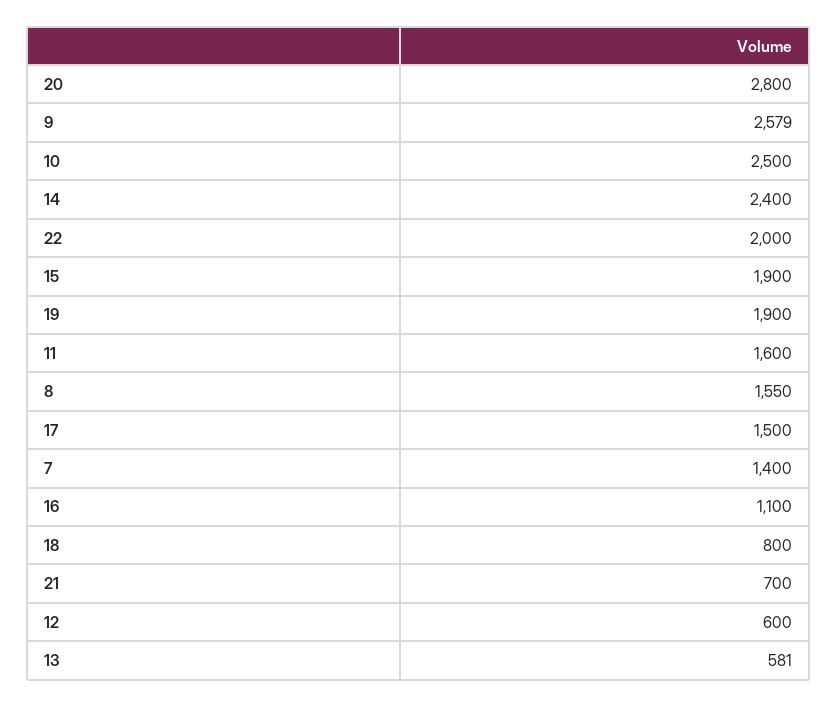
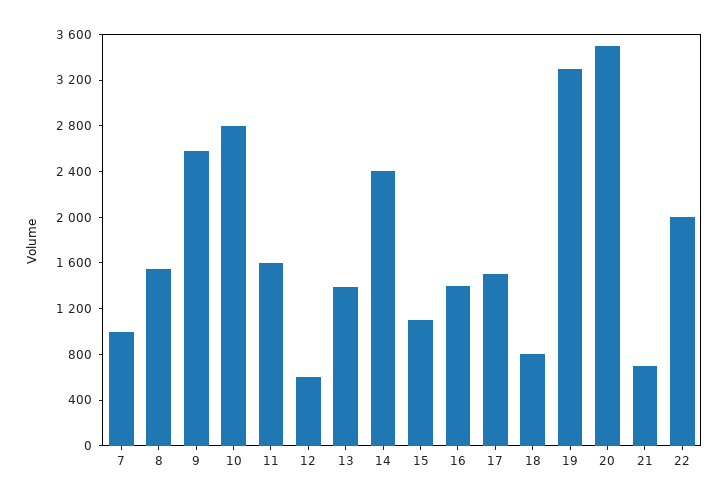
  {
-   "20": 2800,
+   "20": 3500,
    "9": 2579,
-   "10": 2500,
+   "10": 2800,
    "14": 2400,
    "22": 2000,
-   "15": 1900,
+   "15": 1100,
-   "19": 1900,
+   "19": 3300,
    "11": 1600,
    "8": 1550,
    "17": 1500,
-   "7": 1400,
+   "7": 1000,
-   "16": 1100,
+   "16": 1400,
    "18": 800,
    "21": 700,
    "12": 600,
-   "13": 581
+   "13": 1400
  }

